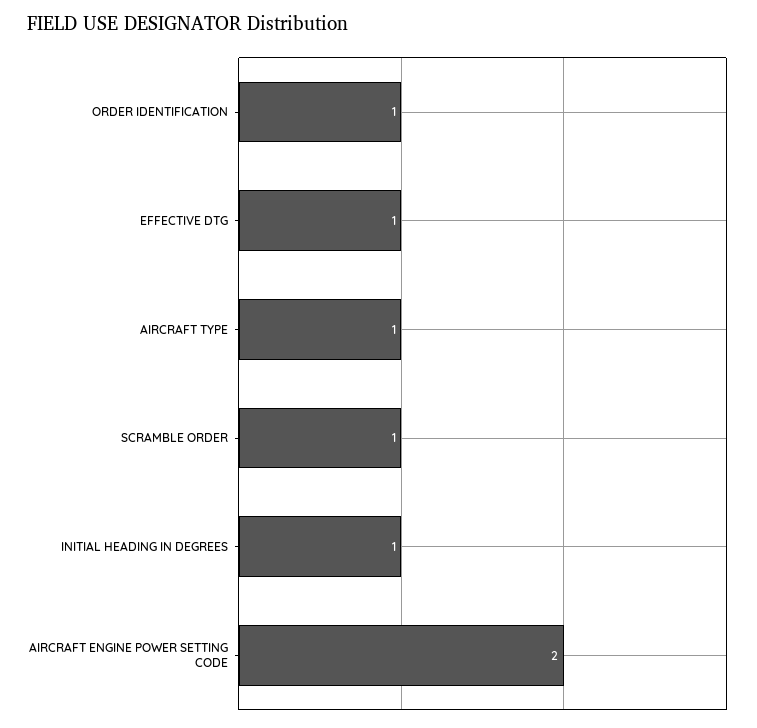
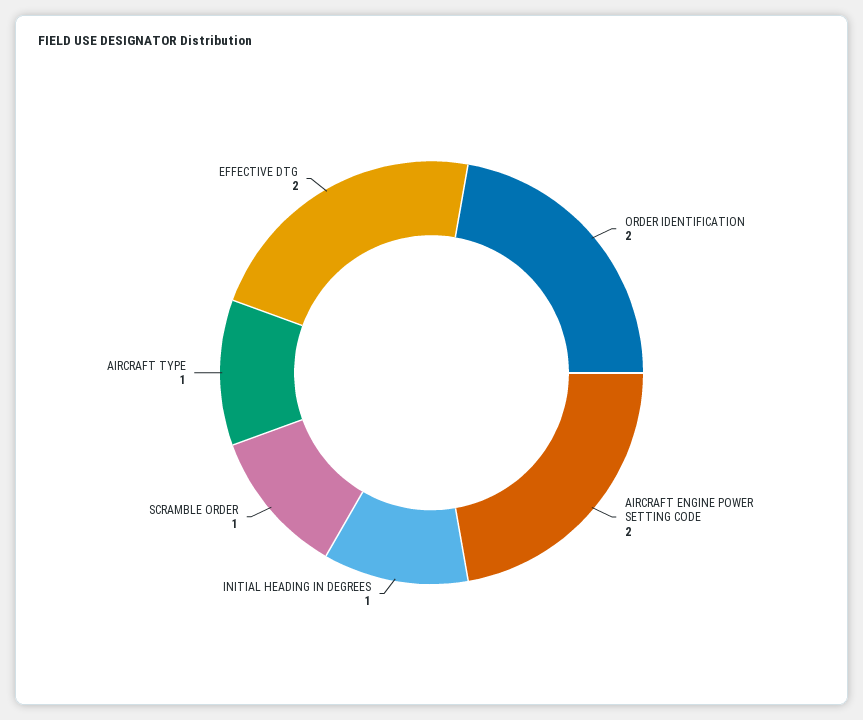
  {
-   "ORDER IDENTIFICATION": 1,
+   "ORDER IDENTIFICATION": 2,
-   "EFFECTIVE DTG": 1,
+   "EFFECTIVE DTG": 2,
    "AIRCRAFT TYPE": 1,
    "SCRAMBLE ORDER": 1,
    "INITIAL HEADING IN DEGREES": 1,
    "AIRCRAFT ENGINE POWER SETTING CODE": 2
  }

